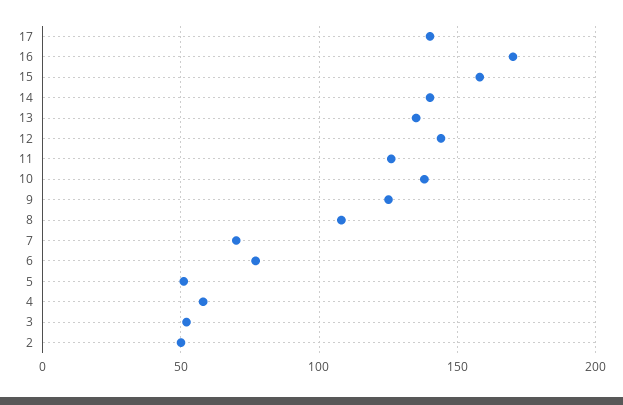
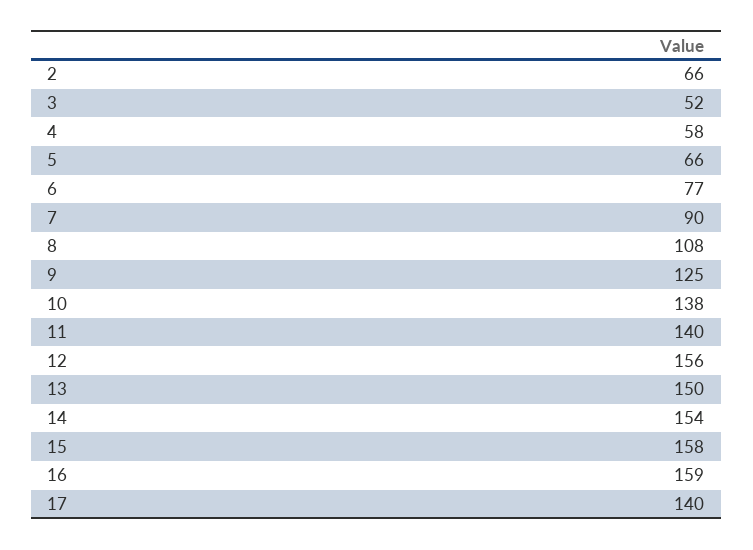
  {
    "17": 140,
-   "16": 170,
+   "16": 159,
    "15": 158,
-   "14": 140,
+   "14": 154,
-   "13": 135,
+   "13": 150,
-   "12": 145,
+   "12": 156,
-   "11": 125,
+   "11": 140,
    "10": 138,
    "9": 125,
    "8": 108,
-   "7": 70,
+   "7": 90,
    "6": 77,
-   "5": 50,
+   "5": 66,
    "4": 58,
    "3": 52,
-   "2": 50
+   "2": 66
  }

